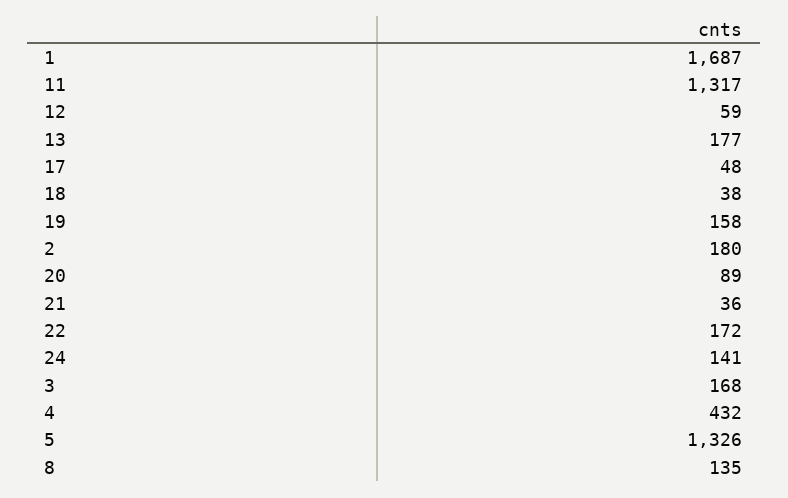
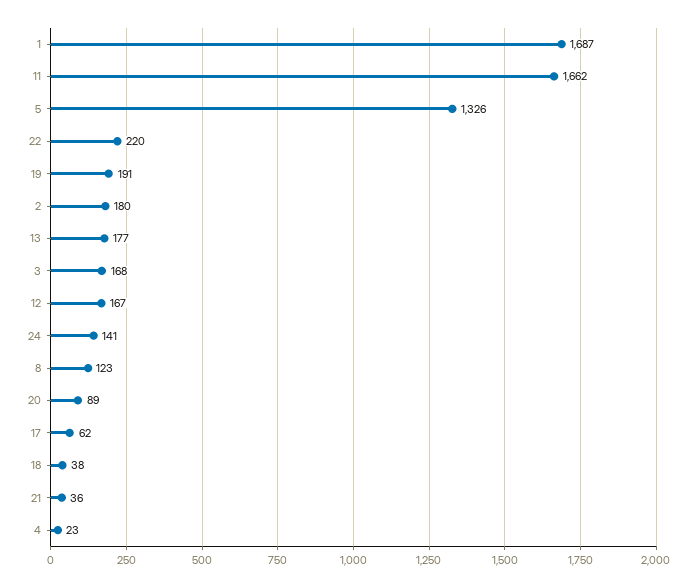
  {
    "1": 1687,
-   "11": 1317,
+   "11": 1662,
-   "12": 59,
+   "12": 167,
    "13": 177,
-   "17": 48,
+   "17": 62,
    "18": 38,
-   "19": 158,
+   "19": 191,
    "2": 180,
    "20": 89,
    "21": 36,
-   "22": 172,
+   "22": 220,
    "24": 141,
    "3": 168,
-   "4": 432,
+   "4": 23,
    "5": 1326,
-   "8": 135
+   "8": 123
  }

